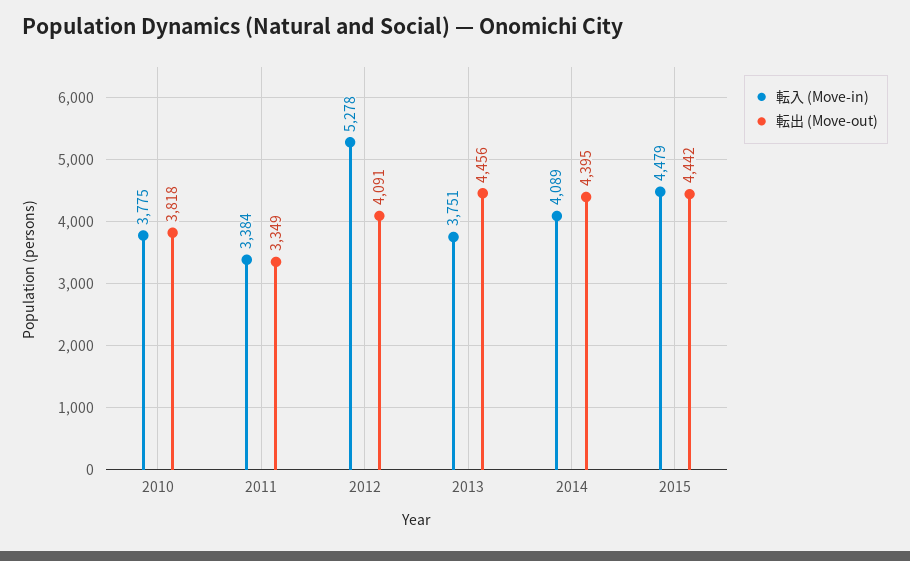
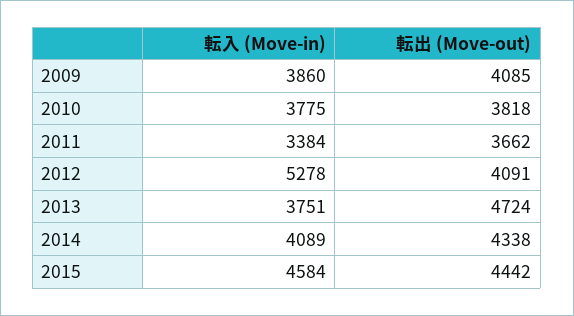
  {
    "転入 (Move-in)": {
      "2010": 3775,
      "2011": 3384,
      "2012": 5278,
      "2013": 3751,
      "2014": 4089,
-     "2015": 4479
+     "2015": 4584,
+     "2009": 3860
    },
    "転出 (Move-out)": {
      "2010": 3818,
-     "2011": 3349,
+     "2011": 3662,
      "2012": 4091,
-     "2013": 4456,
+     "2013": 4724,
-     "2014": 4395,
+     "2014": 4338,
-     "2015": 4442
+     "2015": 4442,
+     "2009": 4085
    }
  }

